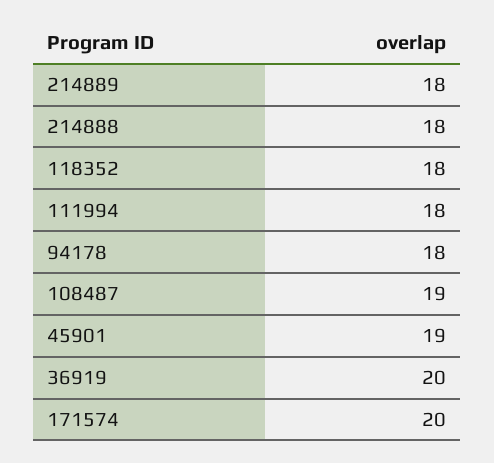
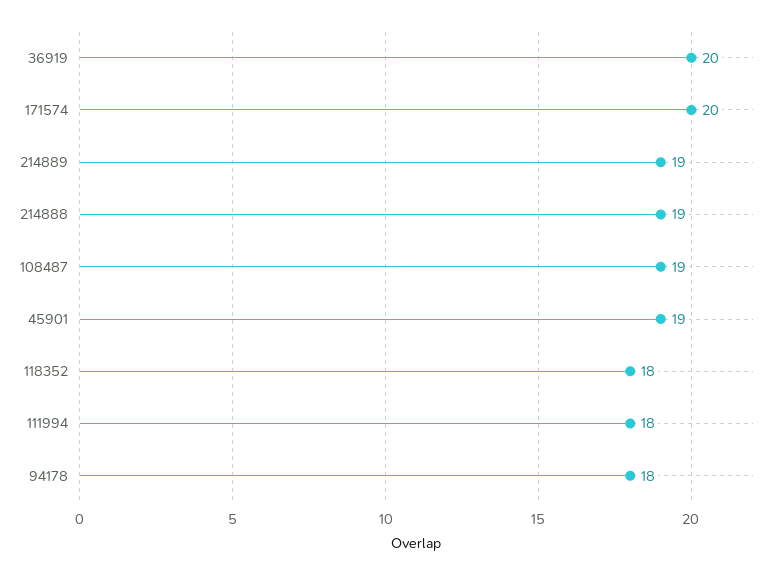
  {
-   "214889": 18,
+   "214889": 19,
-   "214888": 18,
+   "214888": 19,
    "118352": 18,
    "111994": 18,
    "94178": 18,
    "108487": 19,
    "45901": 19,
    "36919": 20,
    "171574": 20
  }

